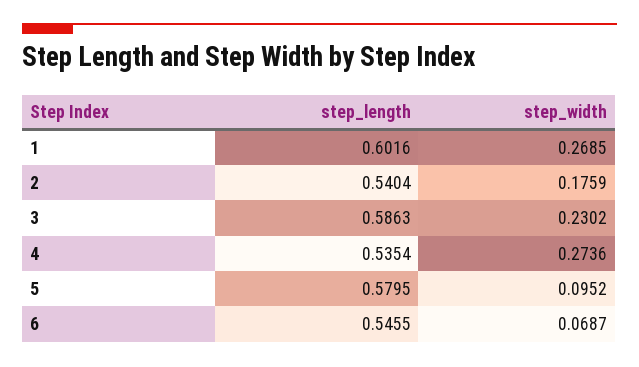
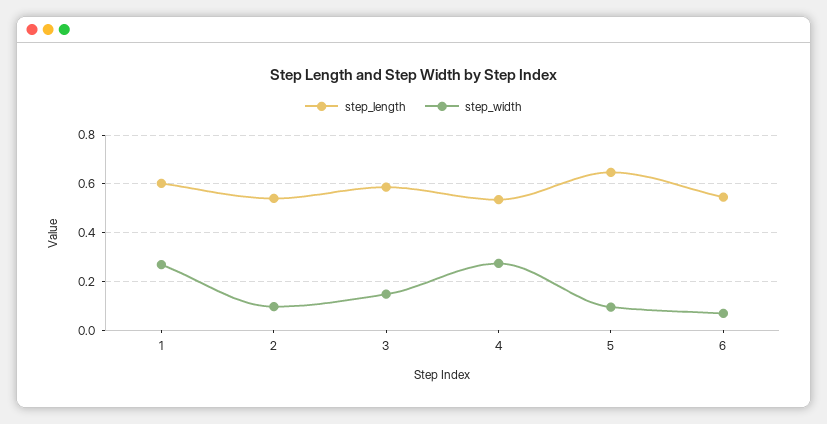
  {
    "step_length": {
      "1": 0.6016,
      "2": 0.5404,
      "3": 0.5863,
      "4": 0.5354,
-     "5": 0.5795,
+     "5": 0.65,
      "6": 0.5455
    },
    "step_width": {
      "1": 0.2685,
-     "2": 0.1759,
+     "2": 0.1,
-     "3": 0.2302,
+     "3": 0.15,
      "4": 0.2736,
      "5": 0.0952,
      "6": 0.0687
    }
  }

